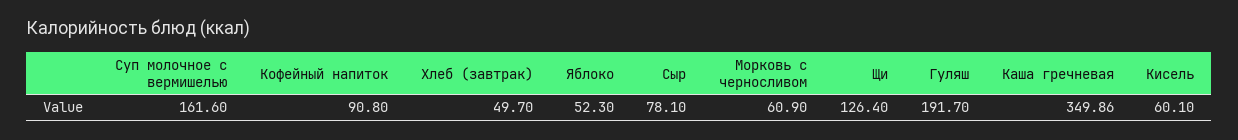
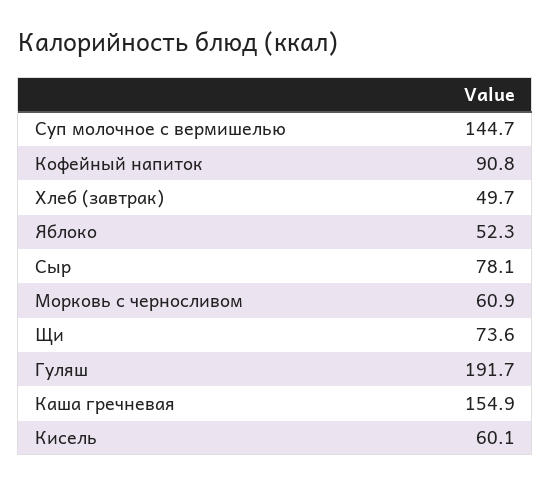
  {
-   "Суп молочное с вермишелью": 161.6,
+   "Суп молочное с вермишелью": 144.7,
    "Кофейный напиток": 90.8,
    "Хлеб (завтрак)": 49.7,
    "Яблоко": 52.3,
    "Сыр": 78.1,
    "Морковь с черносливом": 60.9,
-   "Щи": 126.4,
+   "Щи": 73.6,
    "Гуляш": 191.7,
-   "Каша гречневая": 349.86,
+   "Каша гречневая": 154.9,
    "Кисель": 60.1
  }

